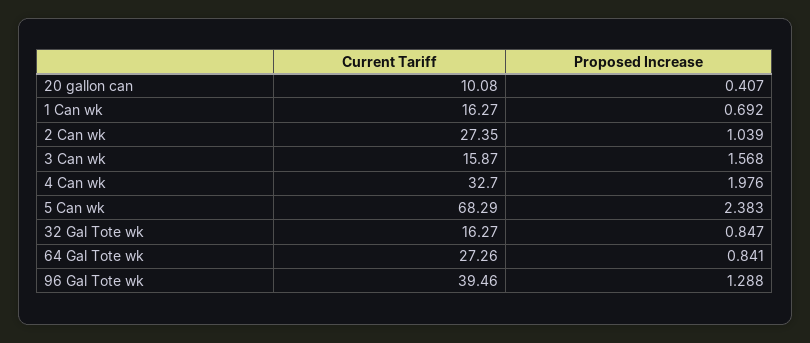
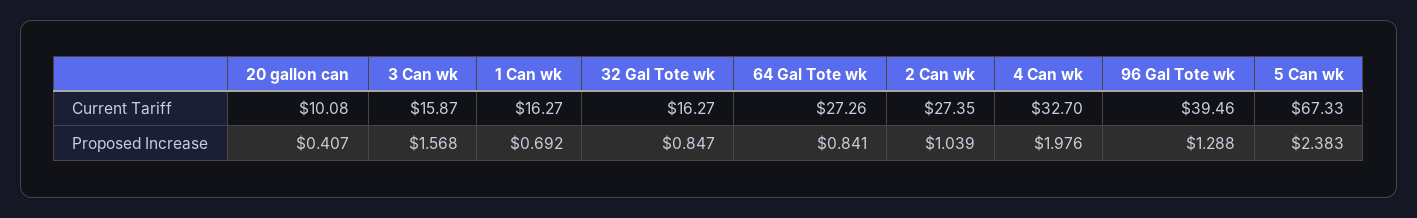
  {
    "Current Tariff": {
      "20 gallon can": 10.08,
      "1 Can wk": 16.27,
      "2 Can wk": 27.35,
      "3 Can wk": 15.87,
      "4 Can wk": 32.7,
-     "5 Can wk": 68.29,
+     "5 Can wk": 67.33,
      "32 Gal Tote wk": 16.27,
      "64 Gal Tote wk": 27.26,
      "96 Gal Tote wk": 39.46
    },
    "Proposed Increase": {
      "20 gallon can": 0.407,
      "1 Can wk": 0.692,
      "2 Can wk": 1.039,
      "3 Can wk": 1.568,
      "4 Can wk": 1.976,
      "5 Can wk": 2.383,
      "32 Gal Tote wk": 0.847,
      "64 Gal Tote wk": 0.841,
      "96 Gal Tote wk": 1.288
    }
  }

